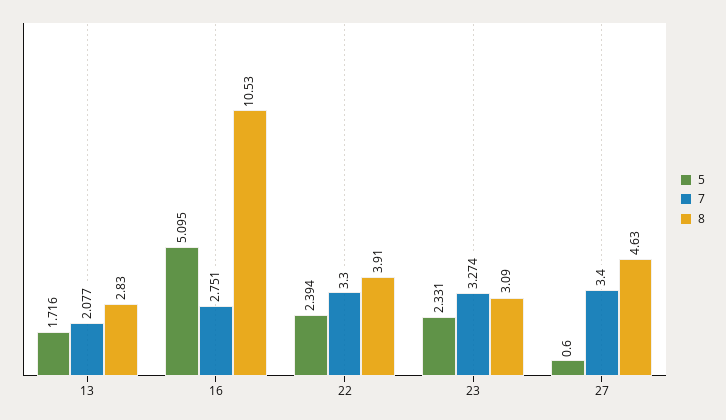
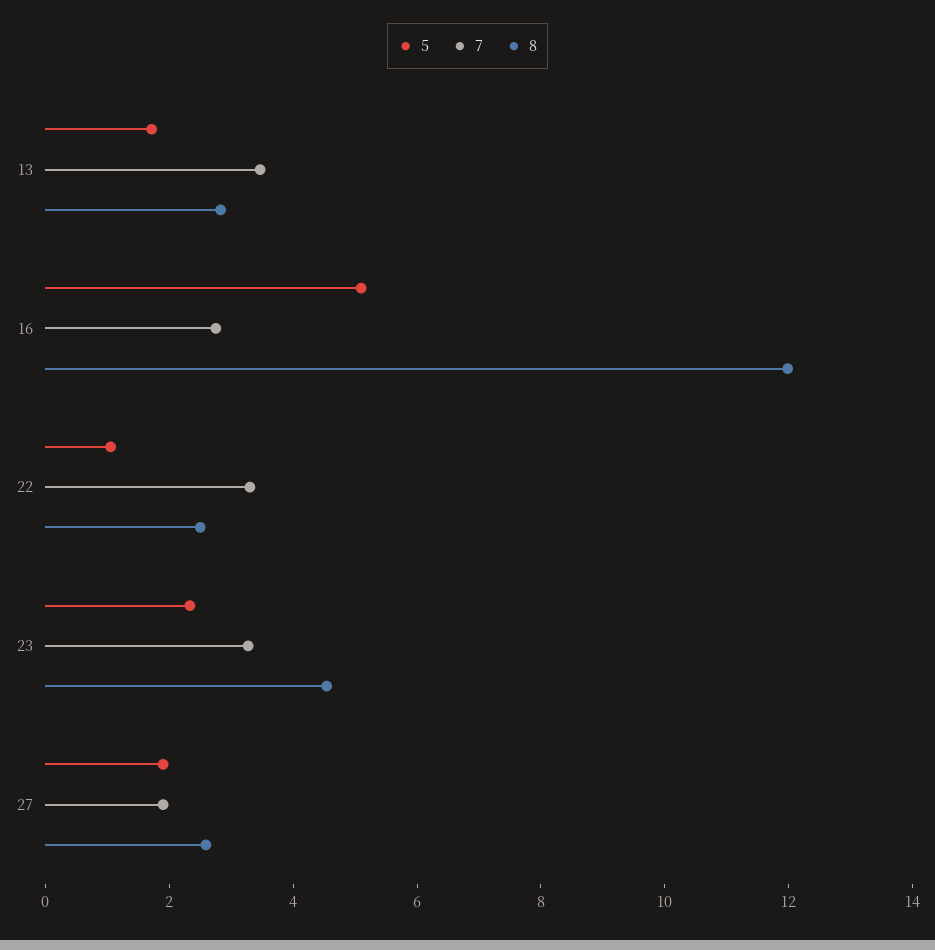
  {
    "5": {
      "13": 1.716,
      "16": 5.095,
-     "22": 2.394,
+     "22": 1,
      "23": 2.331,
-     "27": 0.6
+     "27": 2
    },
    "7": {
-     "13": 2.077,
+     "13": 3.5,
      "16": 2.751,
      "22": 3.3,
      "23": 3.274,
-     "27": 3.4
+     "27": 2
    },
    "8": {
      "13": 2.83,
-     "16": 10.53,
+     "16": 12,
-     "22": 3.91,
+     "22": 2.5,
-     "23": 3.09,
+     "23": 4.5,
-     "27": 4.63
+     "27": 2.5
    }
  }

